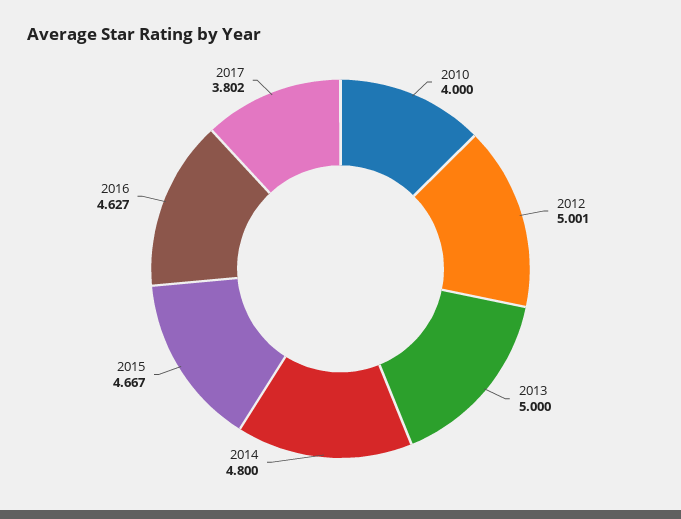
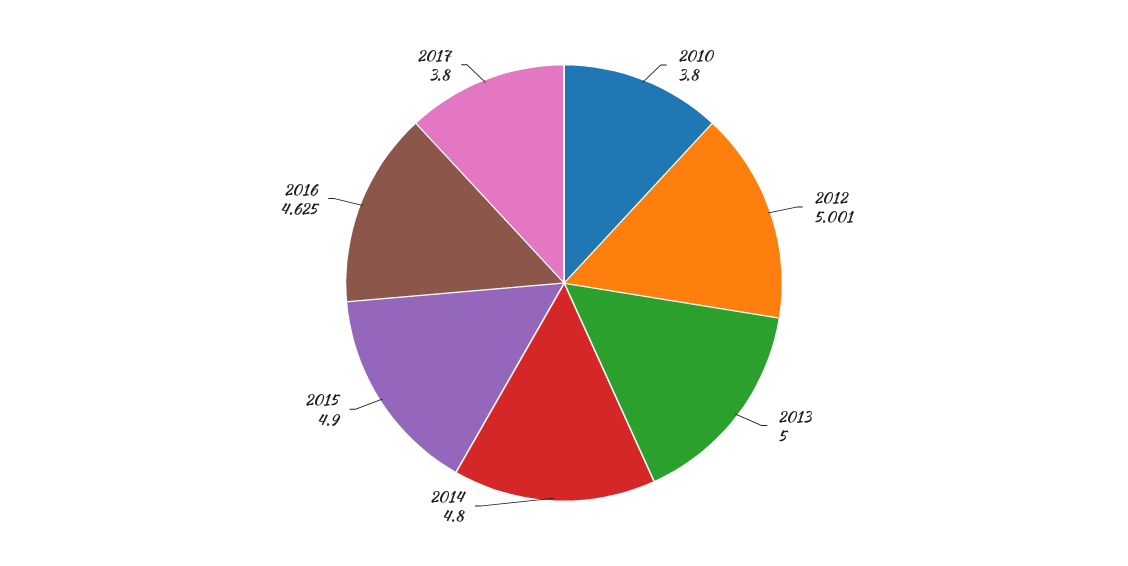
  {
-   "2010": 4,
+   "2010": 3.8,
    "2012": 5.001,
    "2013": 5,
    "2014": 4.8,
-   "2015": 4.667,
+   "2015": 4.9,
-   "2016": 4.627,
+   "2016": 4.625,
-   "2017": 3.802
+   "2017": 3.8
  }

